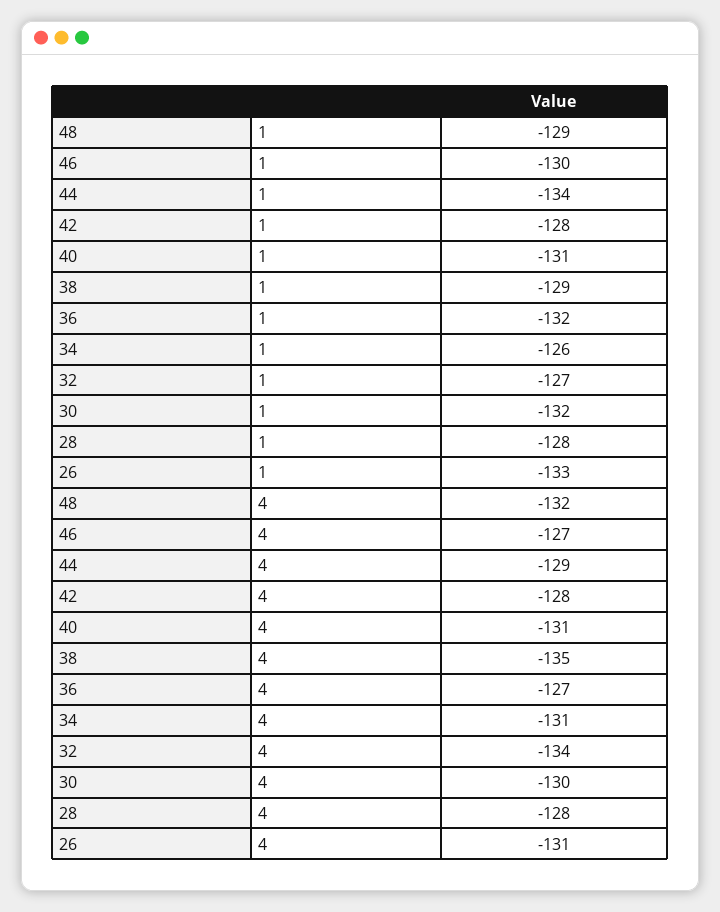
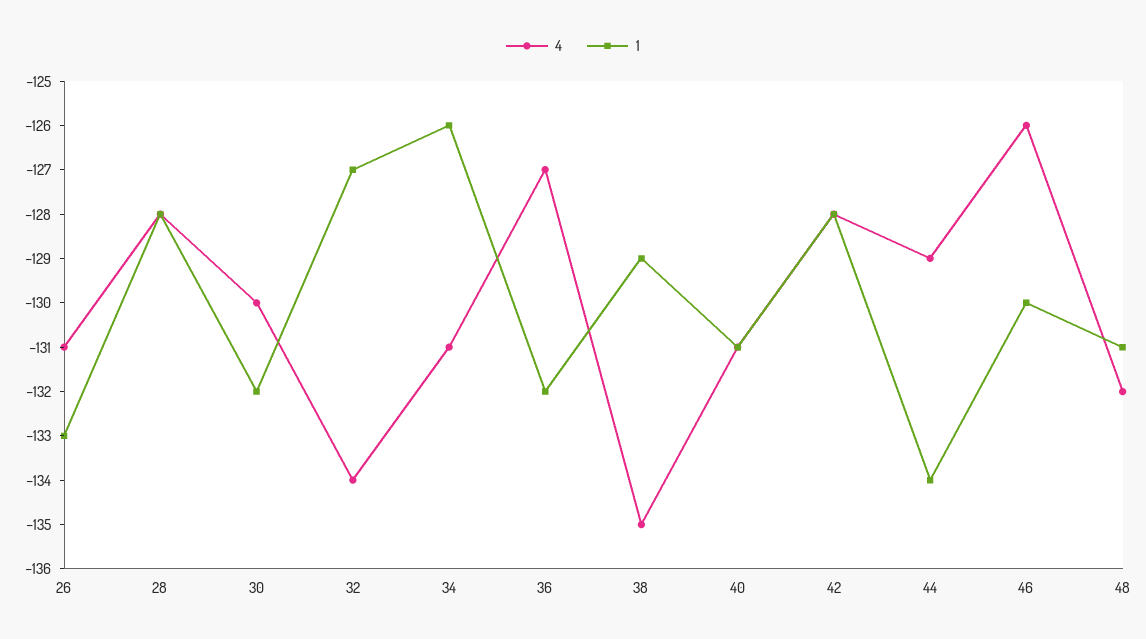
  {
    "1": {
-     "48": -129,
+     "48": -131,
      "46": -130,
      "44": -134,
      "42": -128,
      "40": -131,
      "38": -129,
      "36": -132,
      "34": -126,
      "32": -127,
      "30": -132,
      "28": -128,
      "26": -133
    },
    "4": {
      "48": -132,
-     "46": -127,
+     "46": -126,
      "44": -129,
      "42": -128,
      "40": -131,
      "38": -135,
      "36": -127,
      "34": -131,
      "32": -134,
      "30": -130,
      "28": -128,
      "26": -131
    }
  }

